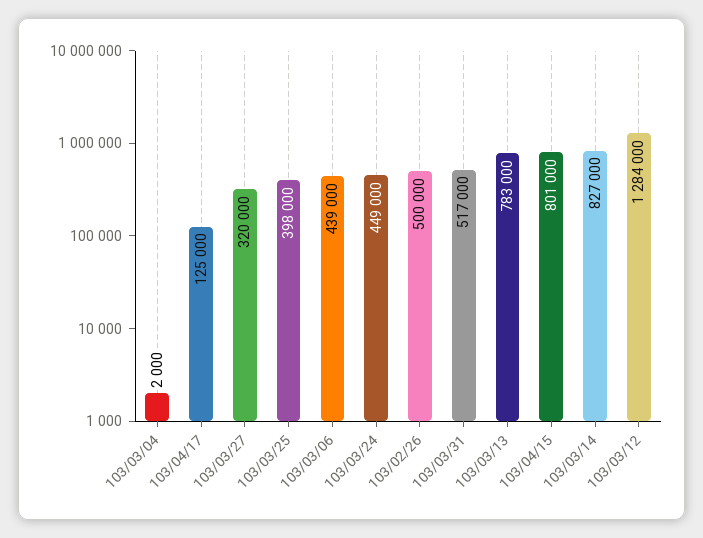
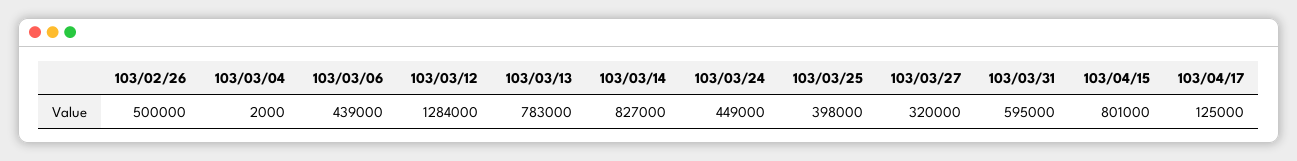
  {
    "103/03/04": 2000,
    "103/04/17": 125000,
    "103/03/27": 320000,
    "103/03/25": 398000,
    "103/03/06": 439000,
    "103/03/24": 449000,
    "103/02/26": 500000,
-   "103/03/31": 517000,
+   "103/03/31": 595000,
    "103/03/13": 783000,
    "103/04/15": 801000,
    "103/03/14": 827000,
    "103/03/12": 1284000
  }

